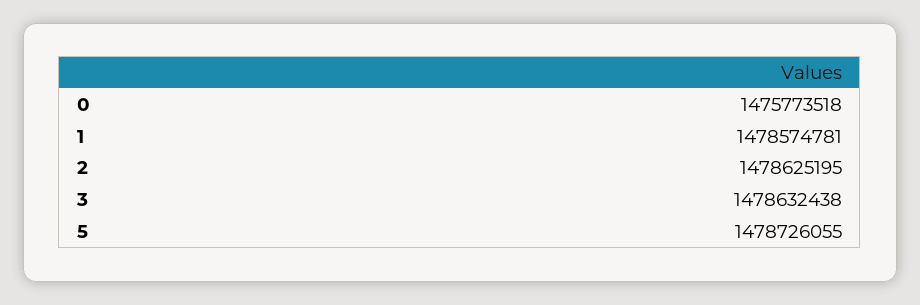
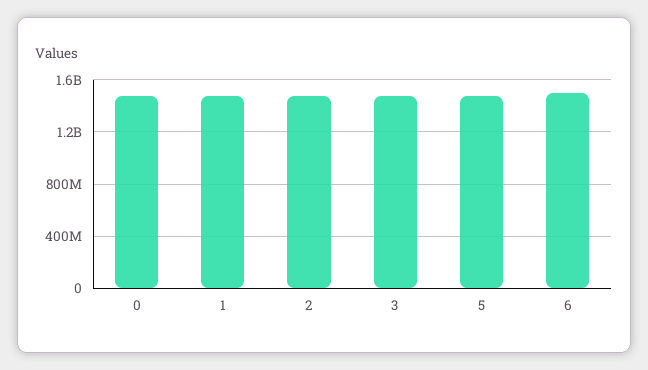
  {
    "0": 1475773518,
    "1": 1478574781,
    "2": 1478625195,
    "3": 1478632438,
-   "5": 1478726055
+   "5": 1478726055,
+   "6": 1500000000
  }

